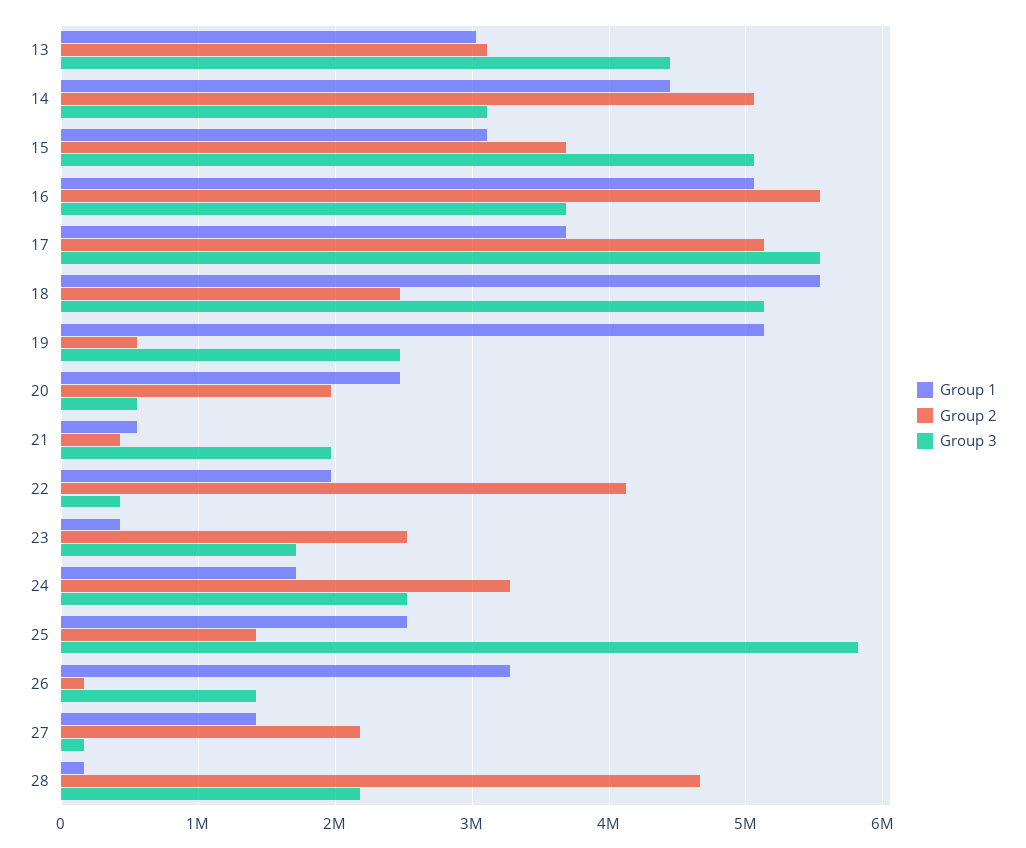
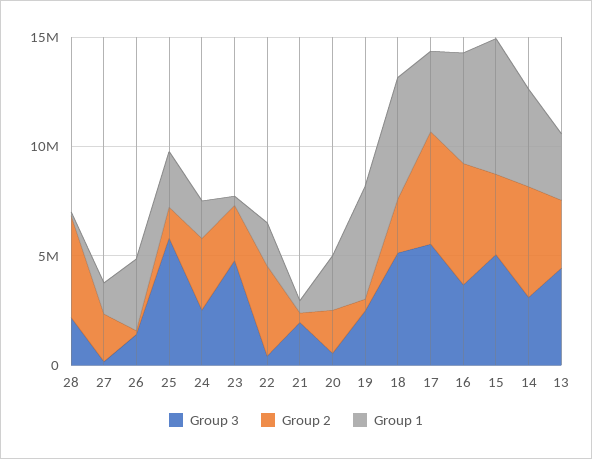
  {
    "Group 1": {
      "13": 3000000,
      "14": 4400000,
-     "15": 3100000,
+     "15": 6000000,
      "16": 5100000,
      "17": 3700000,
      "18": 5500000,
      "19": 5100000,
      "20": 2500000,
      "21": 600000,
      "22": 2000000,
      "23": 400000,
      "24": 1700000,
      "25": 2500000,
      "26": 3300000,
      "27": 1400000,
      "28": 200000
    },
    "Group 2": {
      "13": 3100000,
      "14": 5100000,
      "15": 3700000,
      "16": 5500000,
      "17": 5100000,
      "18": 2500000,
      "19": 600000,
      "20": 2000000,
      "21": 400000,
      "22": 4100000,
      "23": 2500000,
      "24": 3300000,
      "25": 1400000,
      "26": 200000,
      "27": 2200000,
      "28": 4700000
    },
    "Group 3": {
      "13": 4400000,
      "14": 3100000,
      "15": 5100000,
      "16": 3700000,
      "17": 5500000,
      "18": 5100000,
      "19": 2500000,
      "20": 600000,
      "21": 2000000,
      "22": 400000,
-     "23": 1700000,
+     "23": 5000000,
      "24": 2500000,
      "25": 5800000,
      "26": 1400000,
      "27": 200000,
      "28": 2200000
    }
  }

